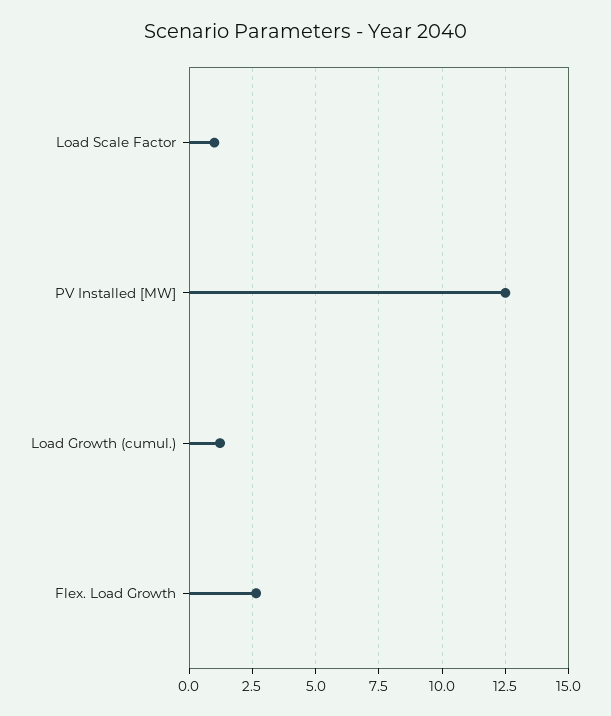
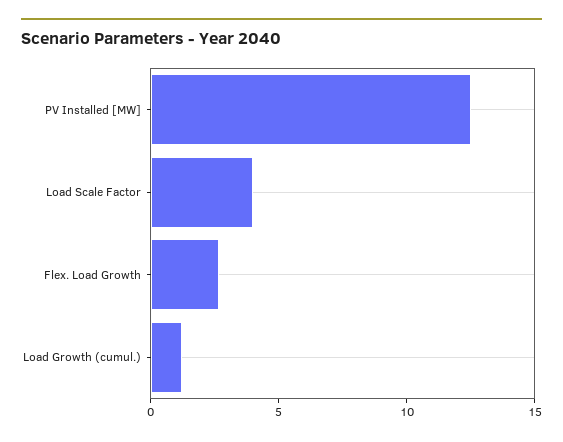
  {
-   "Load Scale Factor": 1,
+   "Load Scale Factor": 4,
    "PV Installed [MW]": 12.5,
    "Load Growth (cumul.)": 1.25,
    "Flex. Load Growth": 2.75
  }

